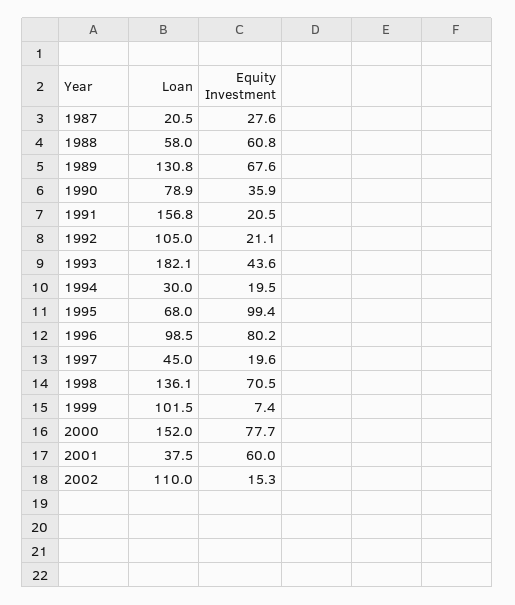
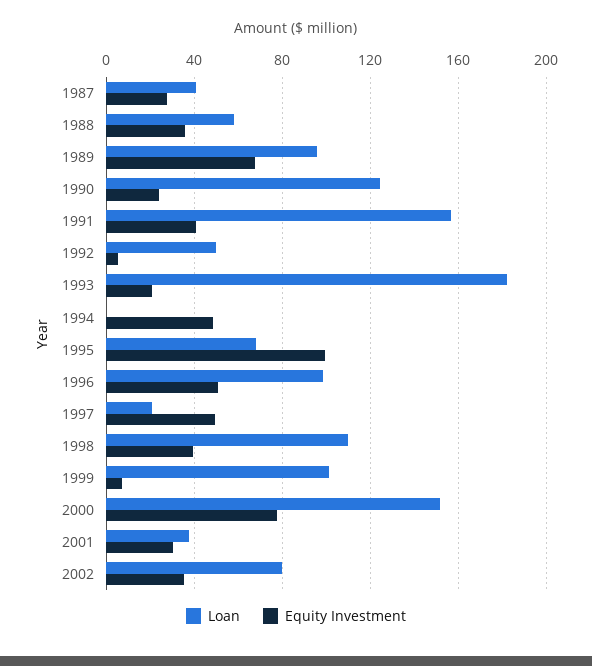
  {
    "Loan": {
-     "1987": 20.5,
+     "1987": 40,
      "1988": 58,
-     "1989": 130.8,
+     "1989": 95,
-     "1990": 78.9,
+     "1990": 125,
      "1991": 156.8,
-     "1992": 105,
+     "1992": 50,
      "1993": 182.1,
-     "1994": 30,
+     "1994": 0,
      "1995": 68,
      "1996": 98.5,
-     "1997": 45,
+     "1997": 20,
-     "1998": 136.1,
+     "1998": 110,
      "1999": 101.5,
      "2000": 152,
      "2001": 37.5,
-     "2002": 110
+     "2002": 80
    },
    "Equity Investment": {
      "1987": 27.6,
-     "1988": 60.8,
+     "1988": 35,
      "1989": 67.6,
-     "1990": 35.9,
+     "1990": 25,
-     "1991": 20.5,
+     "1991": 40,
-     "1992": 21.1,
+     "1992": 5,
-     "1993": 43.6,
+     "1993": 20,
-     "1994": 19.5,
+     "1994": 50,
      "1995": 99.4,
-     "1996": 80.2,
+     "1996": 50,
-     "1997": 19.6,
+     "1997": 50,
-     "1998": 70.5,
+     "1998": 40,
      "1999": 7.4,
      "2000": 77.7,
-     "2001": 60,
+     "2001": 30,
-     "2002": 15.3
+     "2002": 35
    }
  }

